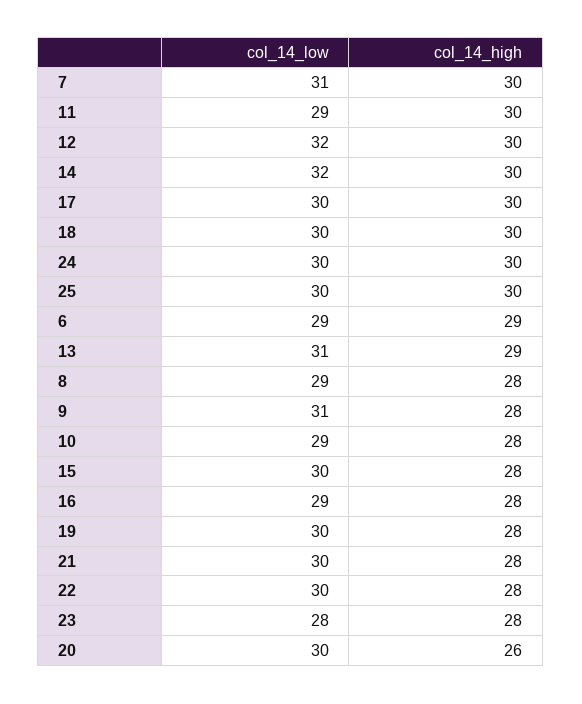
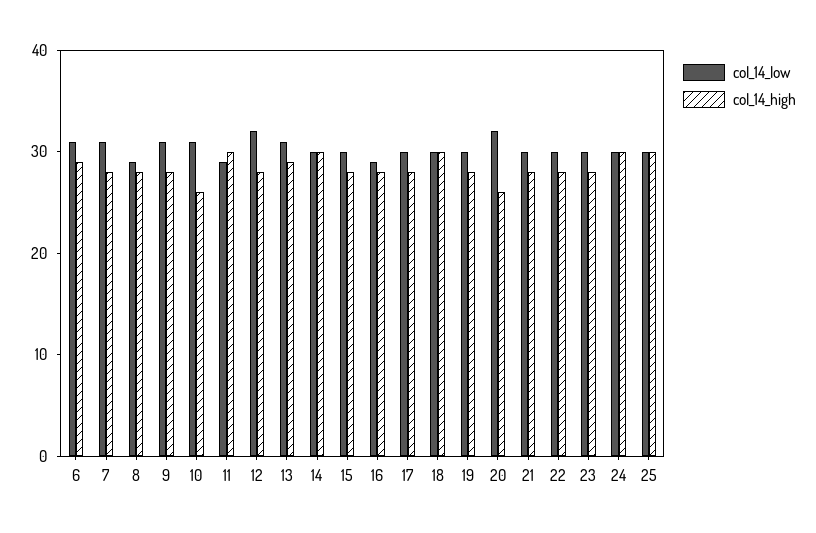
  {
    "col_14_low": {
      "7": 31,
      "11": 29,
      "12": 32,
-     "14": 32,
+     "14": 30,
      "17": 30,
      "18": 30,
      "24": 30,
      "25": 30,
-     "6": 29,
+     "6": 31,
      "13": 31,
      "8": 29,
      "9": 31,
-     "10": 29,
+     "10": 31,
      "15": 30,
      "16": 29,
      "19": 30,
      "21": 30,
      "22": 30,
-     "23": 28,
+     "23": 30,
-     "20": 30
+     "20": 32
    },
    "col_14_high": {
-     "7": 30,
+     "7": 28,
      "11": 30,
-     "12": 30,
+     "12": 28,
      "14": 30,
-     "17": 30,
+     "17": 28,
      "18": 30,
      "24": 30,
      "25": 30,
      "6": 29,
      "13": 29,
      "8": 28,
      "9": 28,
-     "10": 28,
+     "10": 26,
      "15": 28,
      "16": 28,
      "19": 28,
      "21": 28,
      "22": 28,
      "23": 28,
      "20": 26
    }
  }

